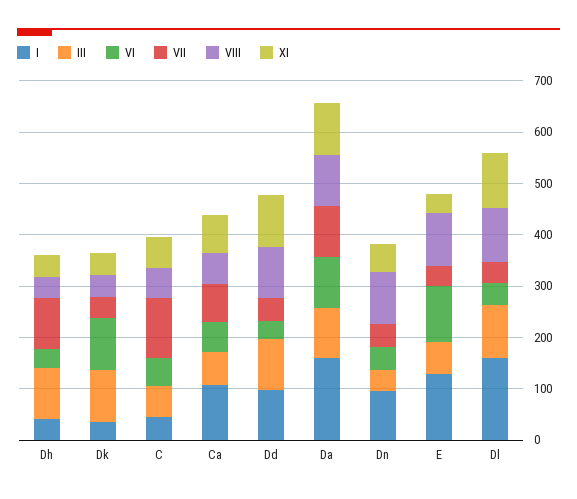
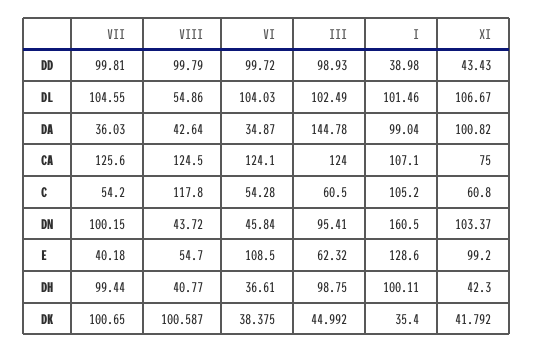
  {
    "I": {
-     "Dh": 40,
+     "Dh": 100.11,
      "Dk": 35.4,
-     "C": 40,
+     "C": 105.2,
      "Ca": 107.1,
-     "Dd": 100,
+     "Dd": 38.98,
-     "Da": 160,
+     "Da": 99.04,
-     "Dn": 100,
+     "Dn": 160.5,
      "E": 128.6,
-     "Dl": 160
+     "Dl": 101.46
    },
    "III": {
      "Dh": 98.75,
-     "Dk": 100,
+     "Dk": 44.992,
      "C": 60.5,
-     "Ca": 60,
+     "Ca": 124,
      "Dd": 98.93,
-     "Da": 100,
+     "Da": 144.78,
-     "Dn": 40,
+     "Dn": 95.41,
      "E": 62.32,
      "Dl": 102.49
    },
    "VI": {
      "Dh": 36.61,
-     "Dk": 100,
+     "Dk": 38.375,
      "C": 54.28,
-     "Ca": 60,
+     "Ca": 124.1,
-     "Dd": 40,
+     "Dd": 99.72,
-     "Da": 100,
+     "Da": 34.87,
      "Dn": 45.84,
      "E": 108.5,
-     "Dl": 40
+     "Dl": 104.03
    },
    "VII": {
      "Dh": 99.44,
-     "Dk": 40,
+     "Dk": 100.65,
-     "C": 120,
+     "C": 54.2,
-     "Ca": 80,
+     "Ca": 125.6,
-     "Dd": 40,
+     "Dd": 99.81,
-     "Da": 100,
+     "Da": 36.03,
-     "Dn": 40,
+     "Dn": 100.15,
      "E": 40.18,
-     "Dl": 40
+     "Dl": 104.55
    },
    "VIII": {
      "Dh": 40.77,
-     "Dk": 40,
+     "Dk": 100.587,
-     "C": 60,
+     "C": 117.8,
-     "Ca": 60,
+     "Ca": 124.5,
      "Dd": 99.79,
-     "Da": 100,
+     "Da": 42.64,
-     "Dn": 100,
+     "Dn": 43.72,
-     "E": 100,
+     "E": 54.7,
-     "Dl": 100
+     "Dl": 54.86
    },
    "XI": {
      "Dh": 42.3,
      "Dk": 41.792,
      "C": 60.8,
      "Ca": 75,
-     "Dd": 100,
+     "Dd": 43.43,
      "Da": 100.82,
-     "Dn": 60,
+     "Dn": 103.37,
-     "E": 40,
+     "E": 99.2,
      "Dl": 106.67
    }
  }

